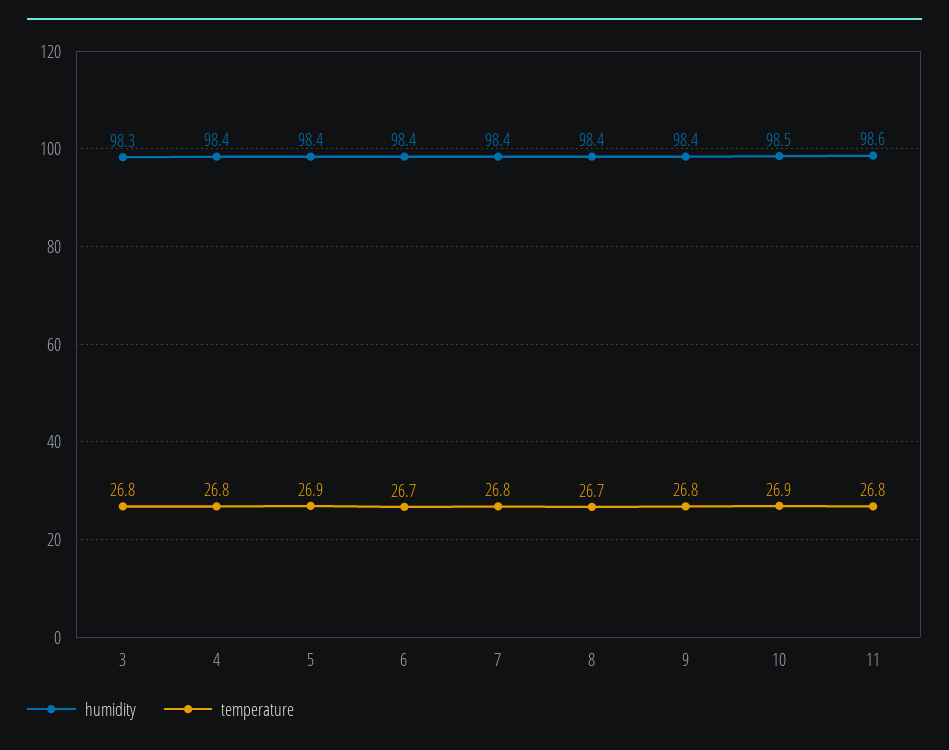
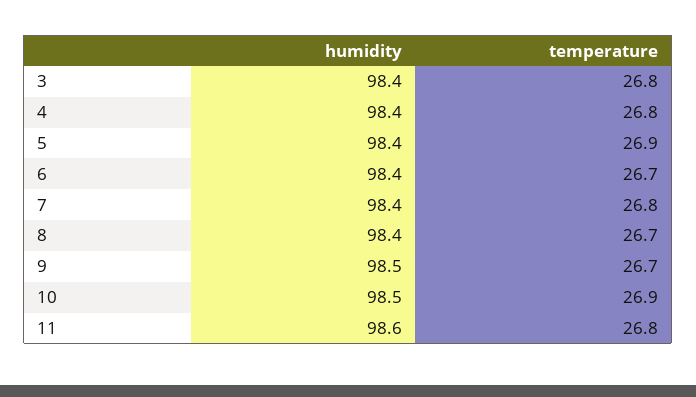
  {
    "humidity": {
-     "3": 98.3,
+     "3": 98.4,
      "4": 98.4,
      "5": 98.4,
      "6": 98.4,
      "7": 98.4,
      "8": 98.4,
-     "9": 98.4,
+     "9": 98.5,
      "10": 98.5,
      "11": 98.6
    },
    "temperature": {
      "3": 26.8,
      "4": 26.8,
      "5": 26.9,
      "6": 26.7,
      "7": 26.8,
      "8": 26.7,
-     "9": 26.8,
+     "9": 26.7,
      "10": 26.9,
      "11": 26.8
    }
  }

